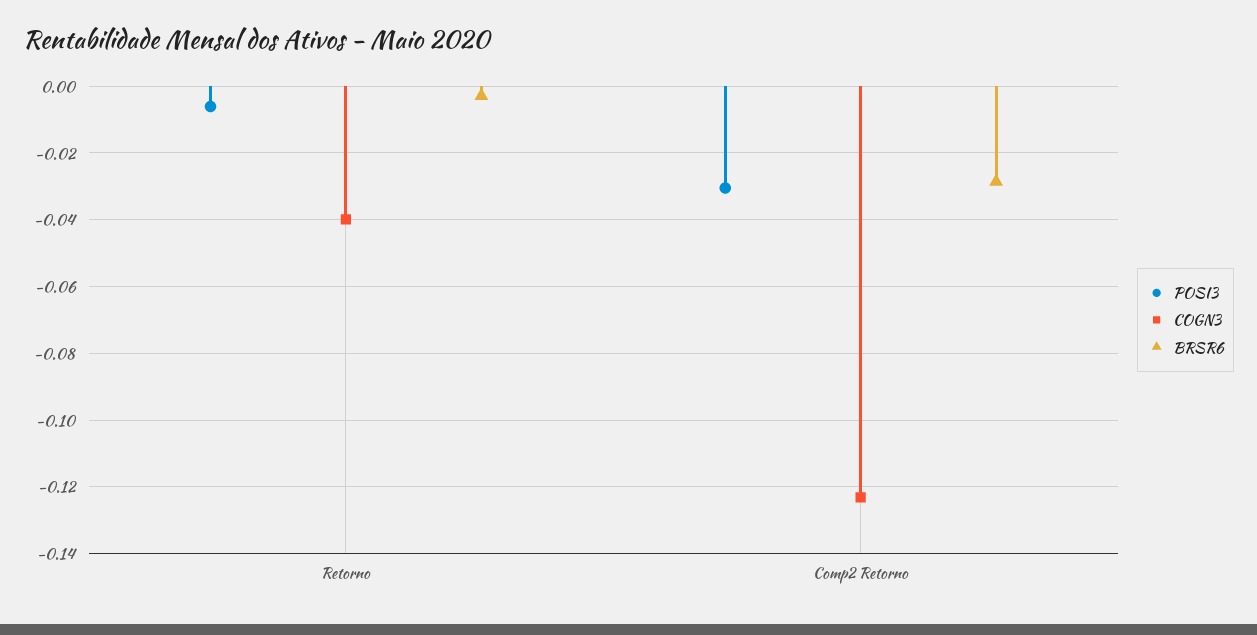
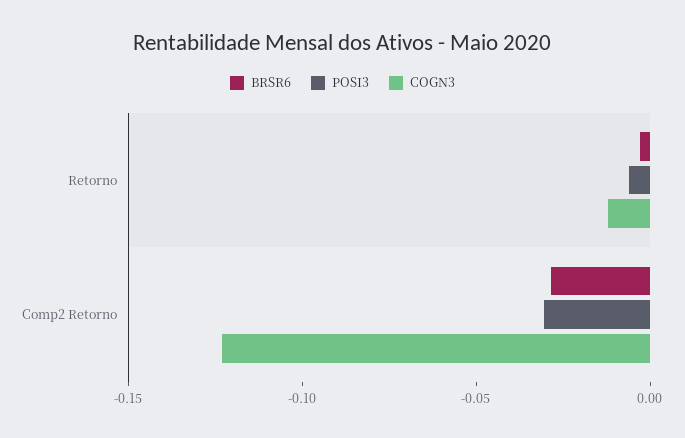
  {
    "POSI3": {
      "Retorno": -0.006,
      "Comp2 Retorno": -0.03
    },
    "COGN3": {
-     "Retorno": -0.04,
+     "Retorno": -0.01,
      "Comp2 Retorno": -0.124
    },
    "BRSR6": {
      "Retorno": -0.002,
      "Comp2 Retorno": -0.028
    }
  }

